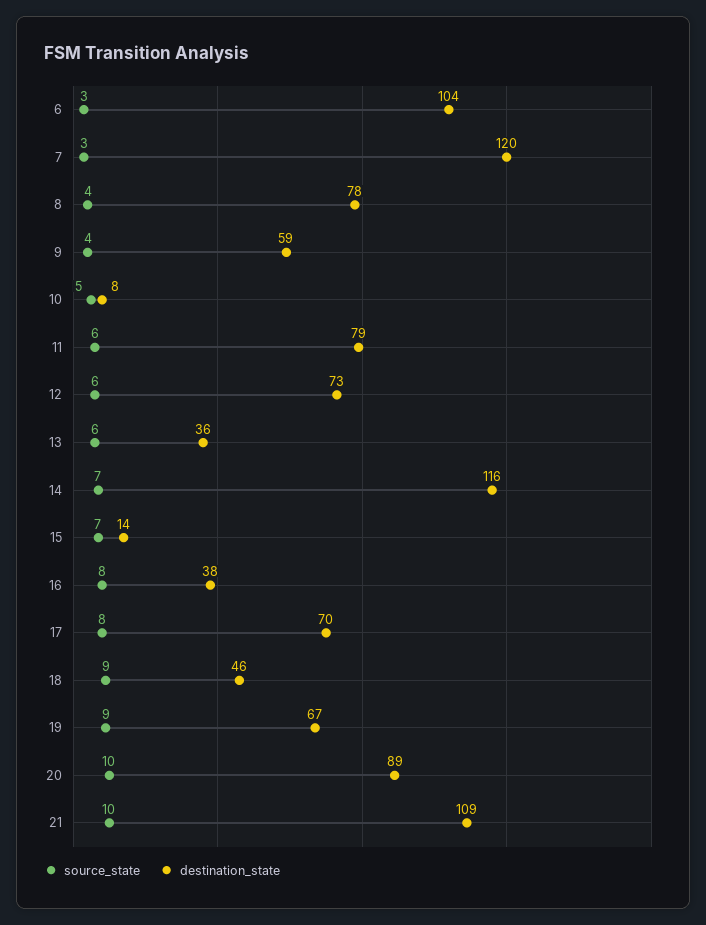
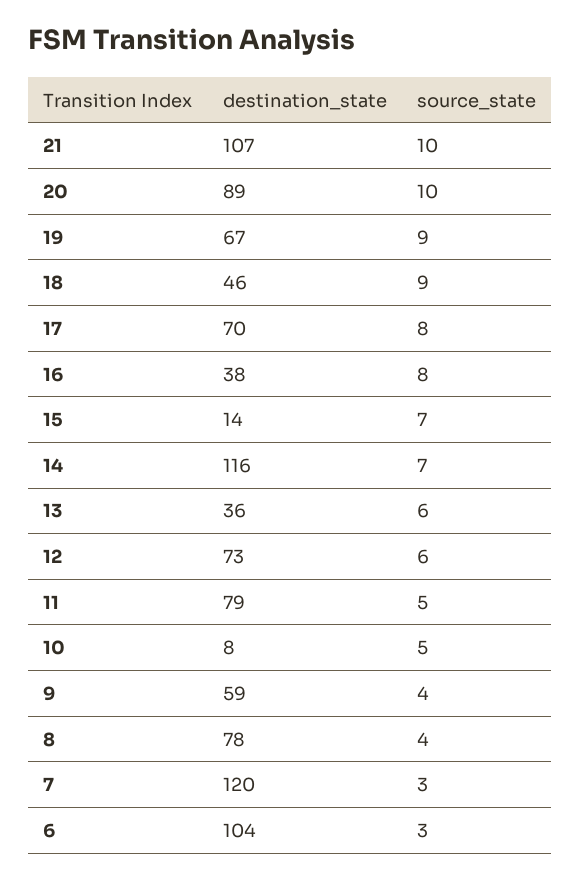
  {
    "source_state": {
      "6": 3,
      "7": 3,
      "8": 4,
      "9": 4,
      "10": 5,
-     "11": 6,
+     "11": 5,
      "12": 6,
      "13": 6,
      "14": 7,
      "15": 7,
      "16": 8,
      "17": 8,
      "18": 9,
      "19": 9,
      "20": 10,
      "21": 10
    },
    "destination_state": {
      "6": 104,
      "7": 120,
      "8": 78,
      "9": 59,
      "10": 8,
      "11": 79,
      "12": 73,
      "13": 36,
      "14": 116,
      "15": 14,
      "16": 38,
      "17": 70,
      "18": 46,
      "19": 67,
      "20": 89,
-     "21": 109
+     "21": 107
    }
  }

